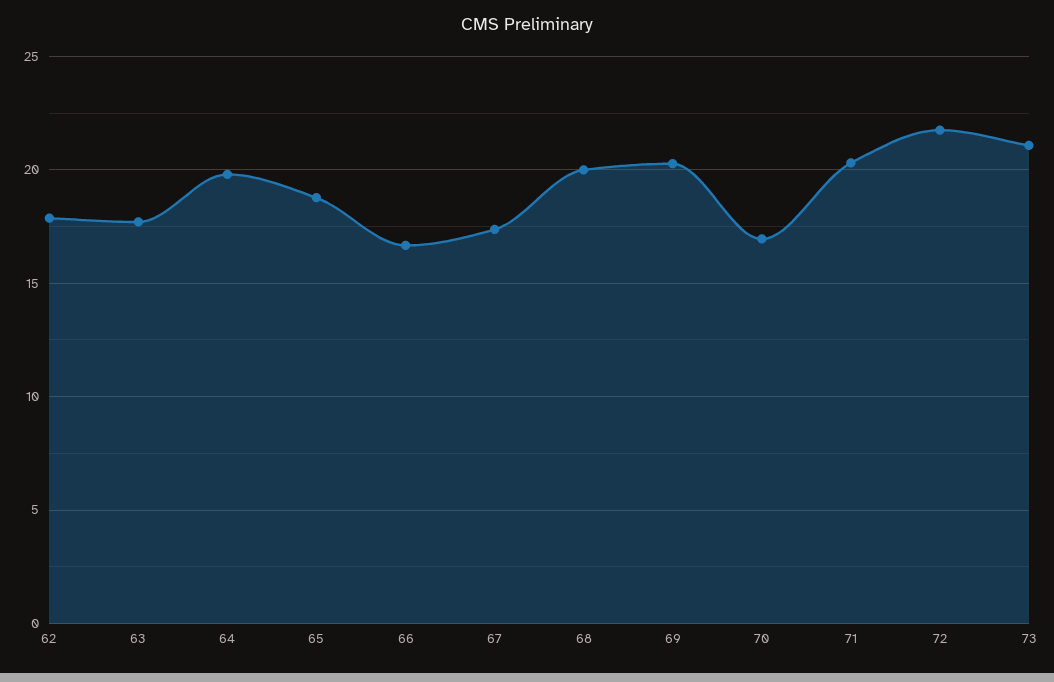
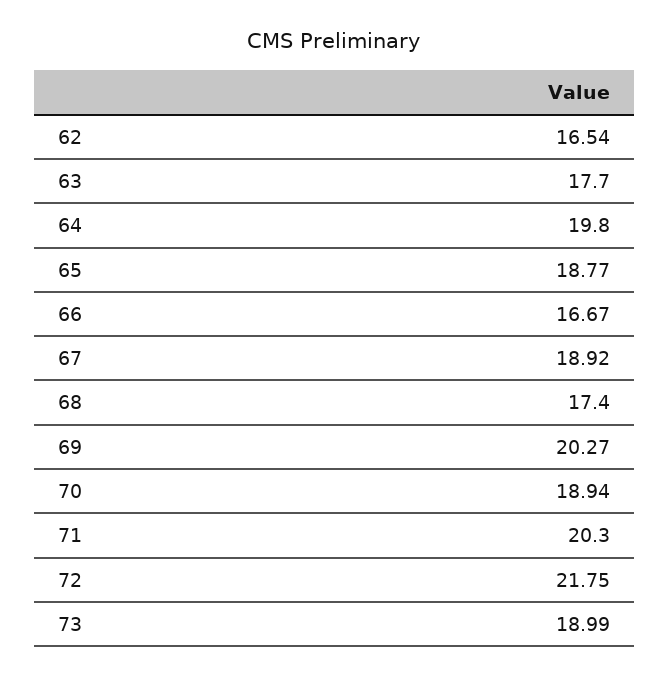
  {
-   "62": 18,
+   "62": 16.54,
    "63": 17.7,
    "64": 19.8,
    "65": 18.77,
    "66": 16.67,
-   "67": 17.5,
+   "67": 18.92,
-   "68": 20,
+   "68": 17.4,
    "69": 20.27,
-   "70": 17,
+   "70": 18.94,
    "71": 20.3,
    "72": 21.75,
-   "73": 21
+   "73": 18.99
  }

